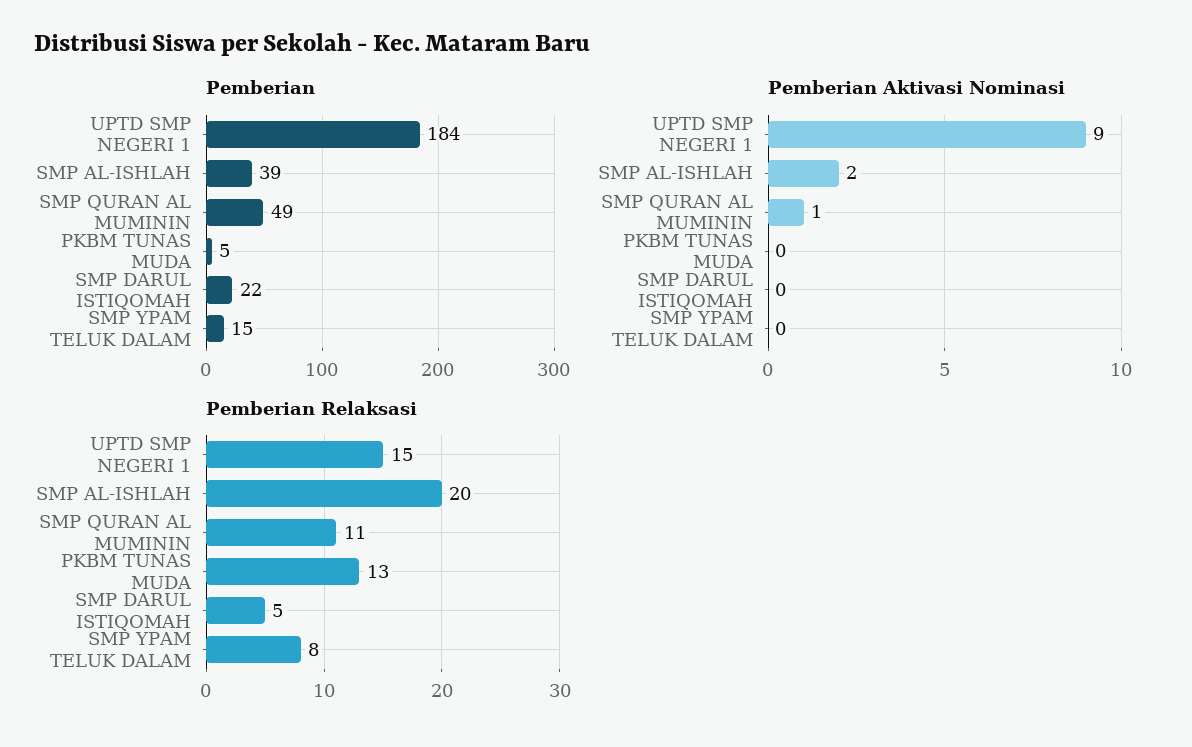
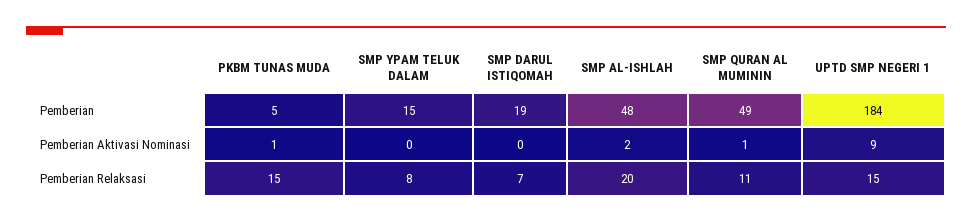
  {
    "Pemberian": {
      "UPTD SMP NEGERI 1": 184,
-     "SMP AL-ISHLAH": 39,
+     "SMP AL-ISHLAH": 48,
      "SMP QURAN AL MUMININ": 49,
      "PKBM TUNAS MUDA": 5,
-     "SMP DARUL ISTIQOMAH": 22,
+     "SMP DARUL ISTIQOMAH": 19,
      "SMP YPAM TELUK DALAM": 15
    },
    "Pemberian Aktivasi Nominasi": {
      "UPTD SMP NEGERI 1": 9,
      "SMP AL-ISHLAH": 2,
      "SMP QURAN AL MUMININ": 1,
-     "PKBM TUNAS MUDA": 0,
+     "PKBM TUNAS MUDA": 1,
      "SMP DARUL ISTIQOMAH": 0,
      "SMP YPAM TELUK DALAM": 0
    },
    "Pemberian Relaksasi": {
      "UPTD SMP NEGERI 1": 15,
      "SMP AL-ISHLAH": 20,
      "SMP QURAN AL MUMININ": 11,
-     "PKBM TUNAS MUDA": 13,
+     "PKBM TUNAS MUDA": 15,
-     "SMP DARUL ISTIQOMAH": 5,
+     "SMP DARUL ISTIQOMAH": 7,
      "SMP YPAM TELUK DALAM": 8
    }
  }

